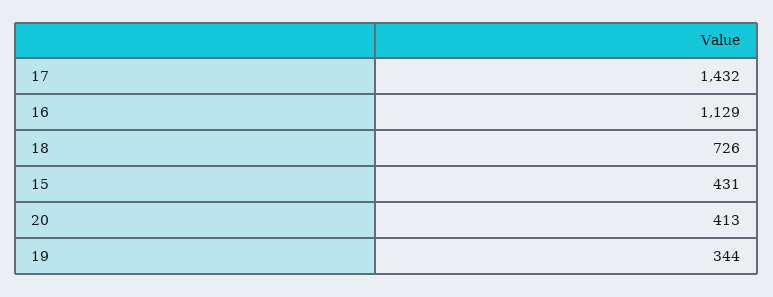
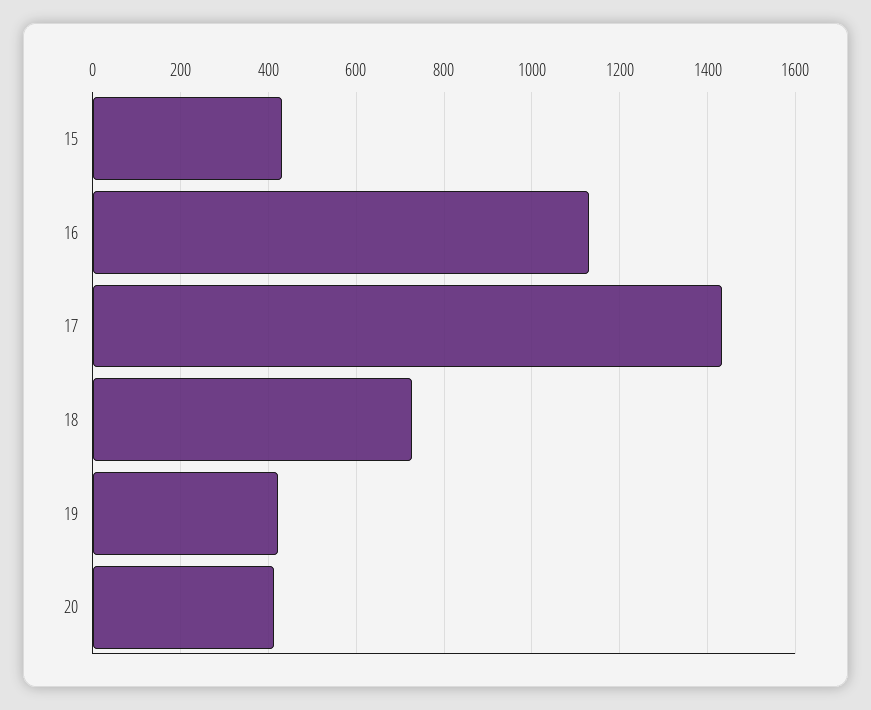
  {
    "17": 1432,
    "16": 1129,
    "18": 726,
    "15": 431,
    "20": 413,
-   "19": 344
+   "19": 420
  }

